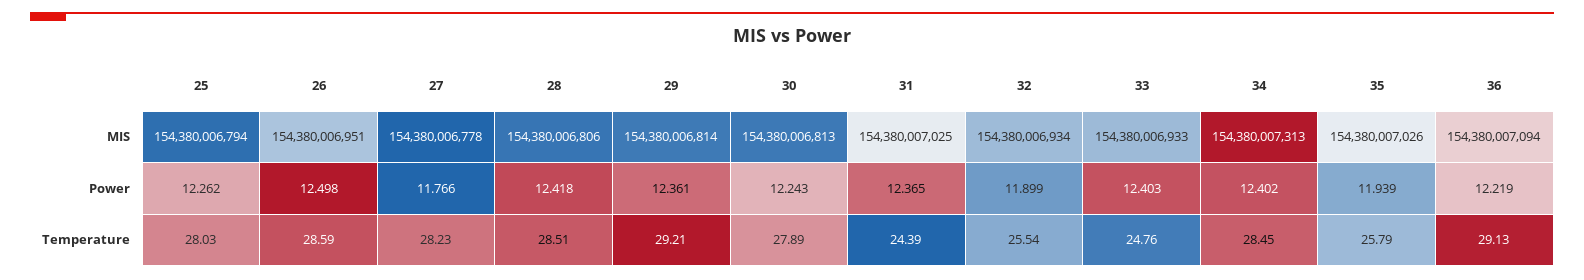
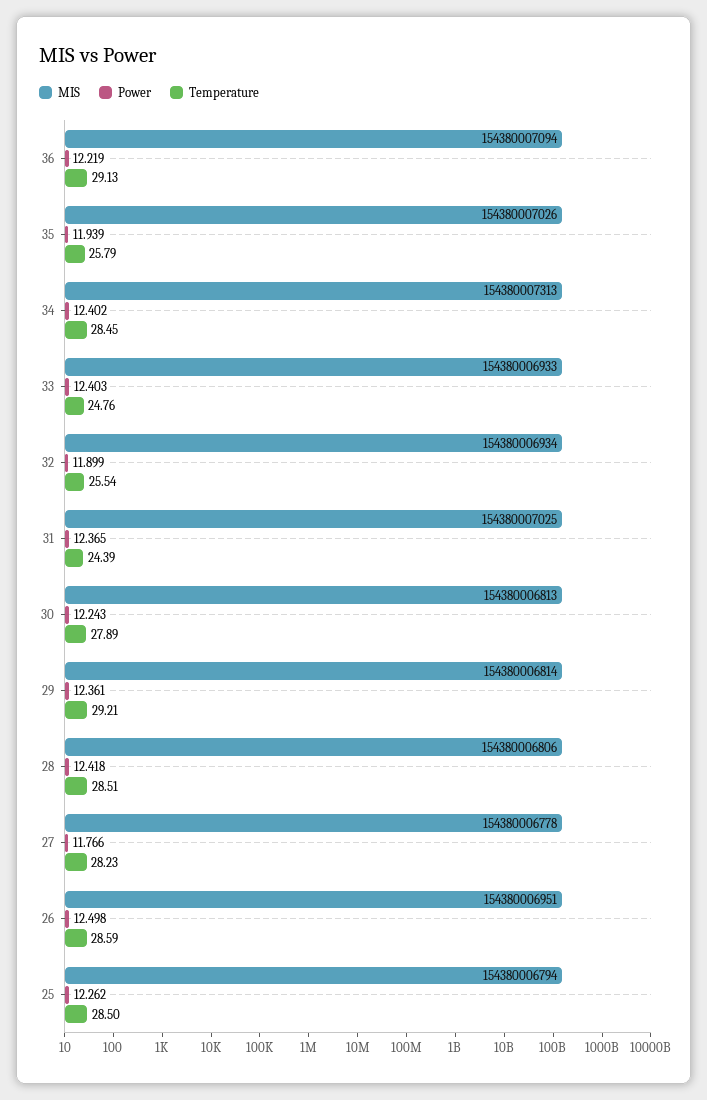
  {
    "MIS": {
      "25": 154380006794,
      "26": 154380006951,
      "27": 154380006778,
      "28": 154380006806,
      "29": 154380006814,
      "30": 154380006813,
      "31": 154380007025,
      "32": 154380006934,
      "33": 154380006933,
      "34": 154380007313,
      "35": 154380007026,
      "36": 154380007094
    },
    "Power": {
      "25": 12.262,
      "26": 12.498,
      "27": 11.766,
      "28": 12.418,
      "29": 12.361,
      "30": 12.243,
      "31": 12.365,
      "32": 11.899,
      "33": 12.403,
      "34": 12.402,
      "35": 11.939,
      "36": 12.219
    },
    "Temperature": {
-     "25": 28.03,
+     "25": 28.5,
      "26": 28.59,
      "27": 28.23,
      "28": 28.51,
      "29": 29.21,
      "30": 27.89,
      "31": 24.39,
      "32": 25.54,
      "33": 24.76,
      "34": 28.45,
      "35": 25.79,
      "36": 29.13
    }
  }

